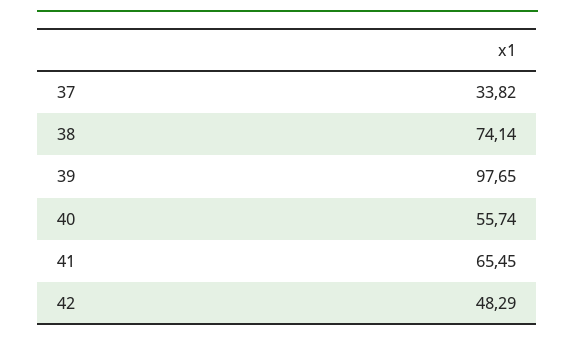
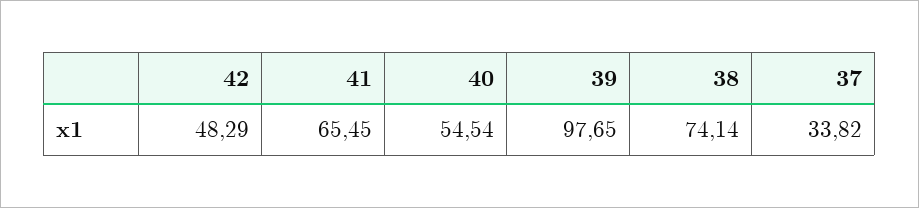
  {
    "37": 33.82,
    "38": 74.14,
    "39": 97.65,
-   "40": 55.74,
+   "40": 54.54,
    "41": 65.45,
    "42": 48.29
  }

